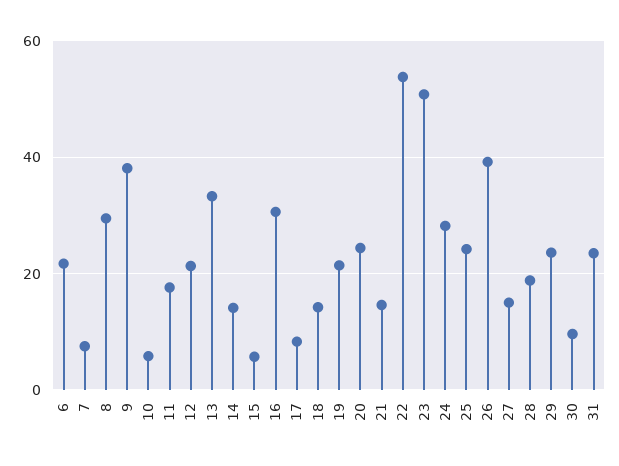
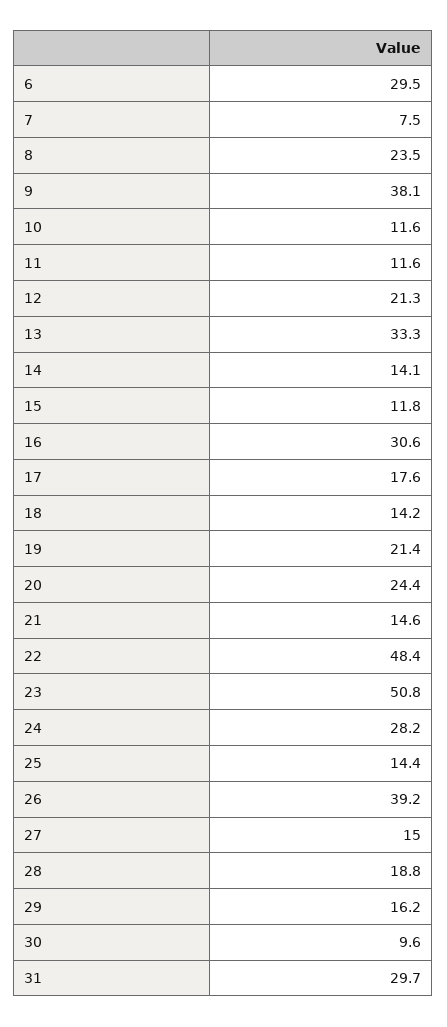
  {
-   "6": 22,
+   "6": 29.5,
    "7": 7.5,
-   "8": 30,
+   "8": 23.5,
    "9": 38.1,
-   "10": 6,
+   "10": 11.6,
-   "11": 18,
+   "11": 11.6,
    "12": 21.3,
    "13": 33.3,
    "14": 14.1,
-   "15": 6,
+   "15": 11.8,
    "16": 30.6,
-   "17": 8,
+   "17": 17.6,
    "18": 14.2,
    "19": 21.4,
    "20": 24.4,
    "21": 14.6,
-   "22": 54,
+   "22": 48.4,
    "23": 50.8,
    "24": 28.2,
-   "25": 24,
+   "25": 14.4,
    "26": 39.2,
    "27": 15,
    "28": 18.8,
-   "29": 24,
+   "29": 16.2,
    "30": 9.6,
-   "31": 24
+   "31": 29.7
  }

